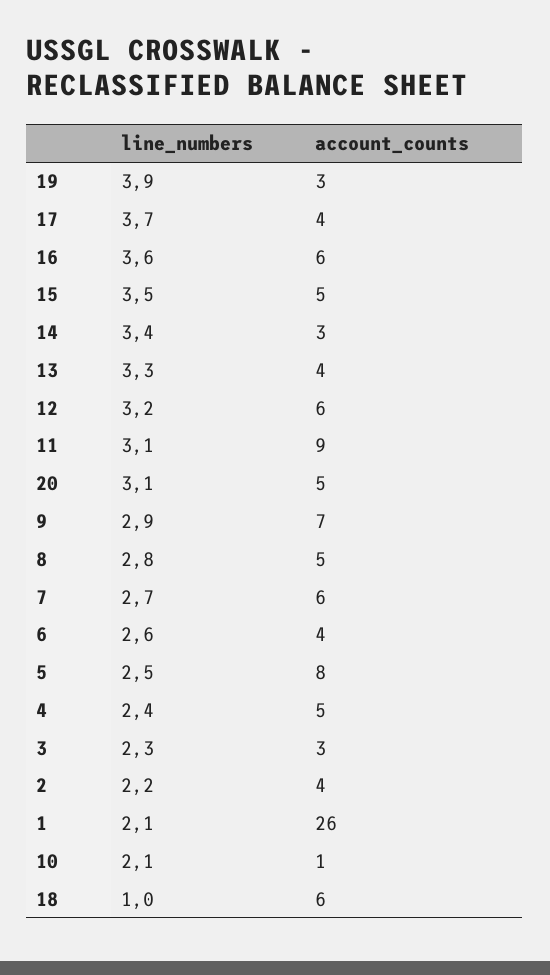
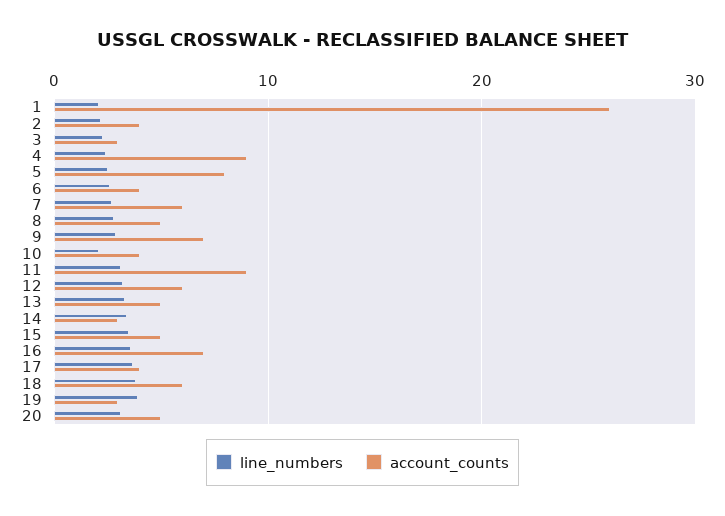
  {
    "line_numbers": {
      "19": 3.9,
      "17": 3.7,
      "16": 3.6,
      "15": 3.5,
      "14": 3.4,
      "13": 3.3,
      "12": 3.2,
      "11": 3.1,
      "20": 3.1,
      "9": 2.9,
      "8": 2.8,
      "7": 2.7,
      "6": 2.6,
      "5": 2.5,
      "4": 2.4,
      "3": 2.3,
      "2": 2.2,
      "1": 2.1,
      "10": 2.1,
-     "18": 1
+     "18": 4
    },
    "account_counts": {
      "19": 3,
      "17": 4,
-     "16": 6,
+     "16": 7,
      "15": 5,
      "14": 3,
-     "13": 4,
+     "13": 5,
      "12": 6,
      "11": 9,
      "20": 5,
      "9": 7,
      "8": 5,
      "7": 6,
      "6": 4,
      "5": 8,
-     "4": 5,
+     "4": 9,
      "3": 3,
      "2": 4,
      "1": 26,
-     "10": 1,
+     "10": 4,
      "18": 6
    }
  }

